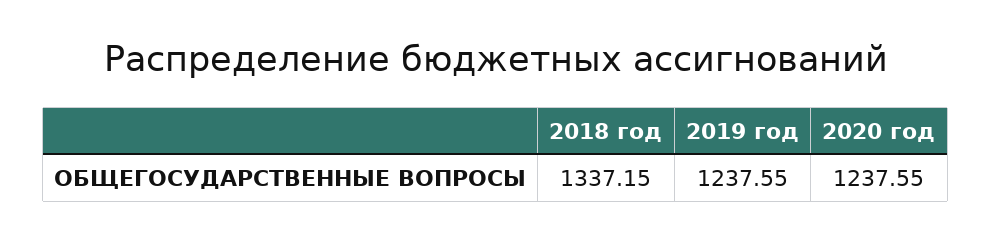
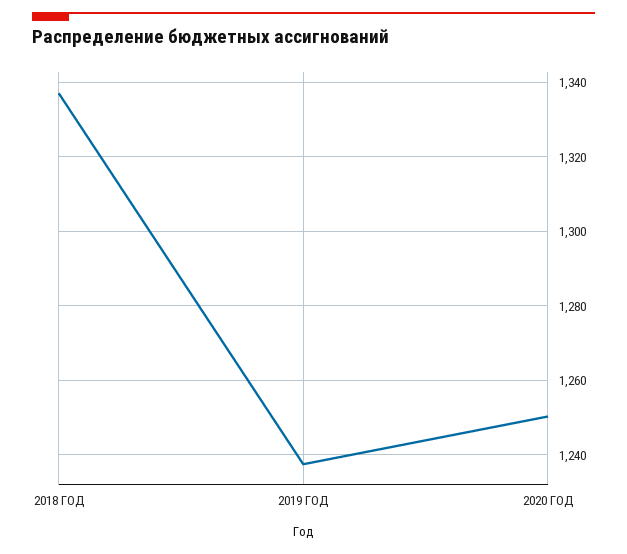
  {
    "2018 год": 1337.15,
    "2019 год": 1237.55,
-   "2020 год": 1237.55
+   "2020 год": 1250
  }

